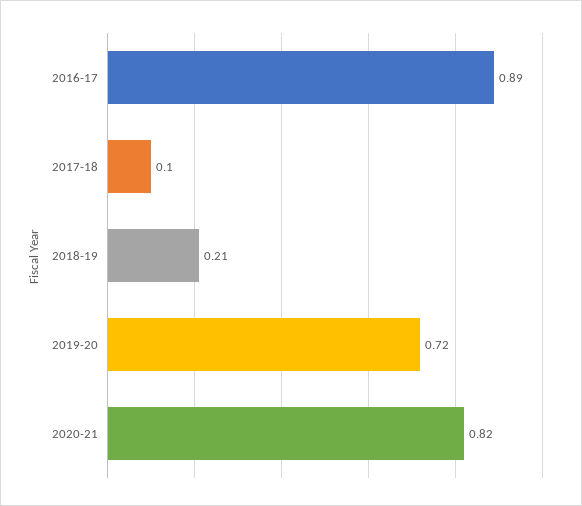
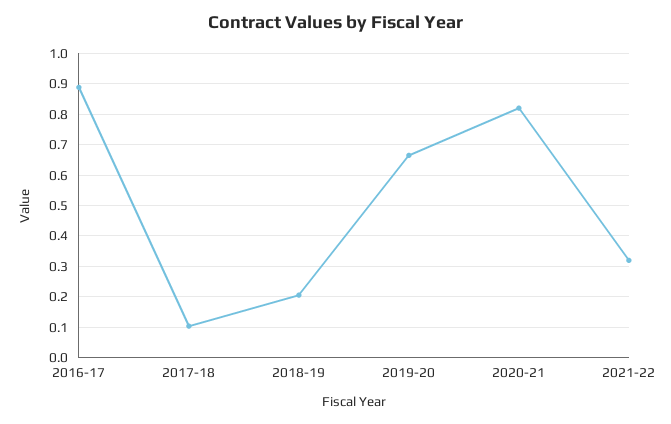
  {
    "2016-17": 0.89,
    "2017-18": 0.1,
    "2018-19": 0.21,
-   "2019-20": 0.72,
+   "2019-20": 0.66,
-   "2020-21": 0.82
+   "2020-21": 0.82,
+   "2021-22": 0.32
  }

